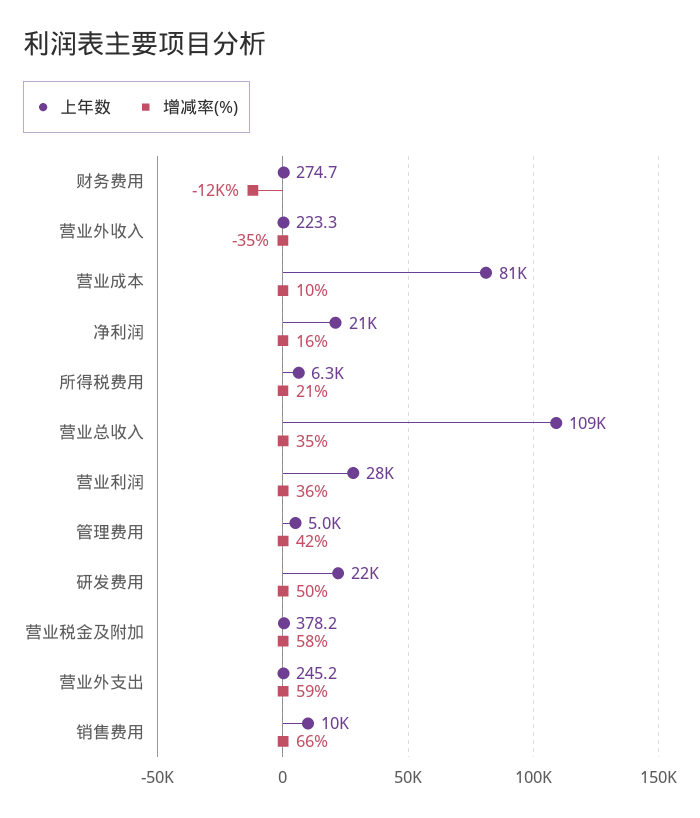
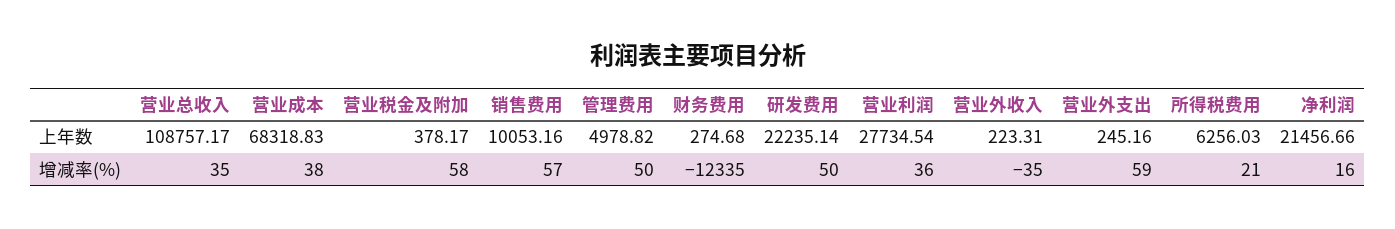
  {
    "上年数": {
      "财务费用": 274.68,
      "营业外收入": 223.31,
-     "营业成本": 81000,
+     "营业成本": 68318.83,
      "净利润": 21456.66,
      "所得税费用": 6256.03,
      "营业总收入": 108757.17,
      "营业利润": 27734.54,
      "管理费用": 4978.82,
      "研发费用": 22235.14,
      "营业税金及附加": 378.17,
      "营业外支出": 245.16,
      "销售费用": 10053.16
    },
    "增减率(%)": {
      "财务费用": -12335,
      "营业外收入": -35,
-     "营业成本": 10,
+     "营业成本": 38,
      "净利润": 16,
      "所得税费用": 21,
      "营业总收入": 35,
      "营业利润": 36,
-     "管理费用": 42,
+     "管理费用": 50,
      "研发费用": 50,
      "营业税金及附加": 58,
      "营业外支出": 59,
-     "销售费用": 66
+     "销售费用": 57
    }
  }

